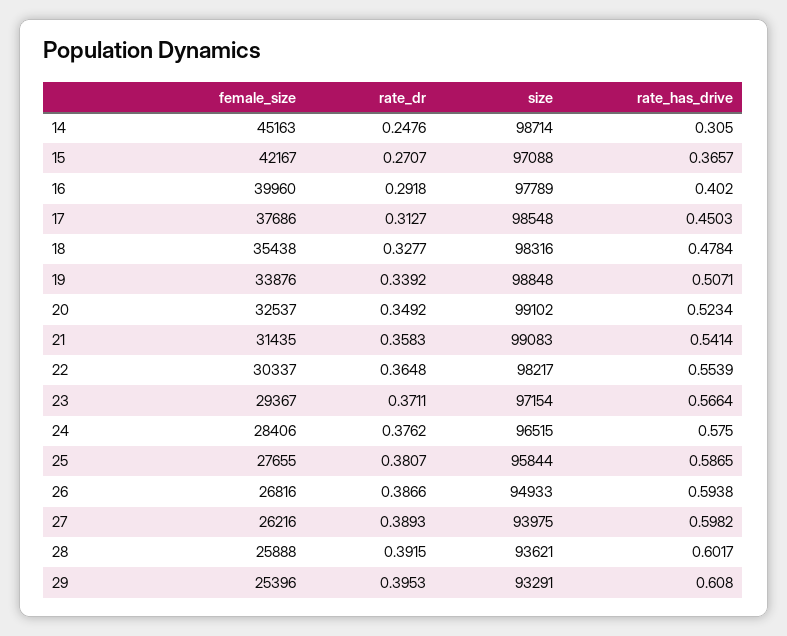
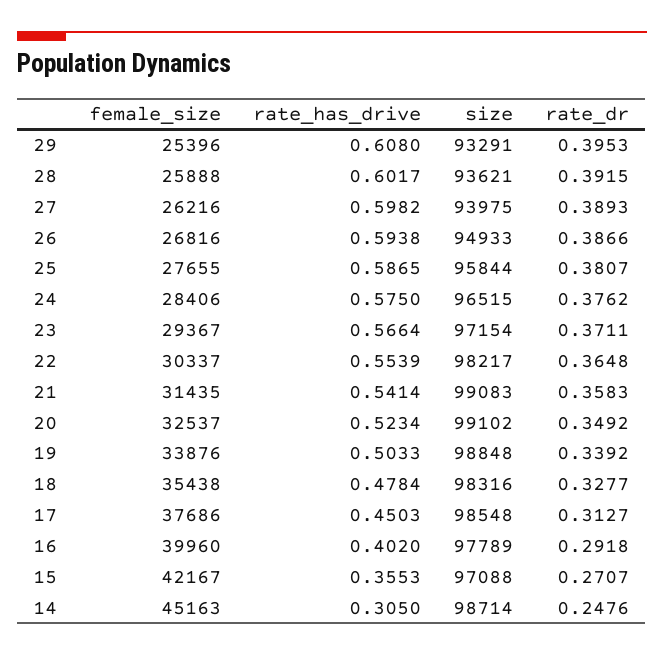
  {
    "female_size": {
      "14": 45163,
      "15": 42167,
      "16": 39960,
      "17": 37686,
      "18": 35438,
      "19": 33876,
      "20": 32537,
      "21": 31435,
      "22": 30337,
      "23": 29367,
      "24": 28406,
      "25": 27655,
      "26": 26816,
      "27": 26216,
      "28": 25888,
      "29": 25396
    },
    "rate_dr": {
      "14": 0.2476,
      "15": 0.2707,
      "16": 0.2918,
      "17": 0.3127,
      "18": 0.3277,
      "19": 0.3392,
      "20": 0.3492,
      "21": 0.3583,
      "22": 0.3648,
      "23": 0.3711,
      "24": 0.3762,
      "25": 0.3807,
      "26": 0.3866,
      "27": 0.3893,
      "28": 0.3915,
      "29": 0.3953
    },
    "size": {
      "14": 98714,
      "15": 97088,
      "16": 97789,
      "17": 98548,
      "18": 98316,
      "19": 98848,
      "20": 99102,
      "21": 99083,
      "22": 98217,
      "23": 97154,
      "24": 96515,
      "25": 95844,
      "26": 94933,
      "27": 93975,
      "28": 93621,
      "29": 93291
    },
    "rate_has_drive": {
      "14": 0.305,
-     "15": 0.3657,
+     "15": 0.3553,
      "16": 0.402,
      "17": 0.4503,
      "18": 0.4784,
-     "19": 0.5071,
+     "19": 0.5033,
      "20": 0.5234,
      "21": 0.5414,
      "22": 0.5539,
      "23": 0.5664,
      "24": 0.575,
      "25": 0.5865,
      "26": 0.5938,
      "27": 0.5982,
      "28": 0.6017,
      "29": 0.608
    }
  }

